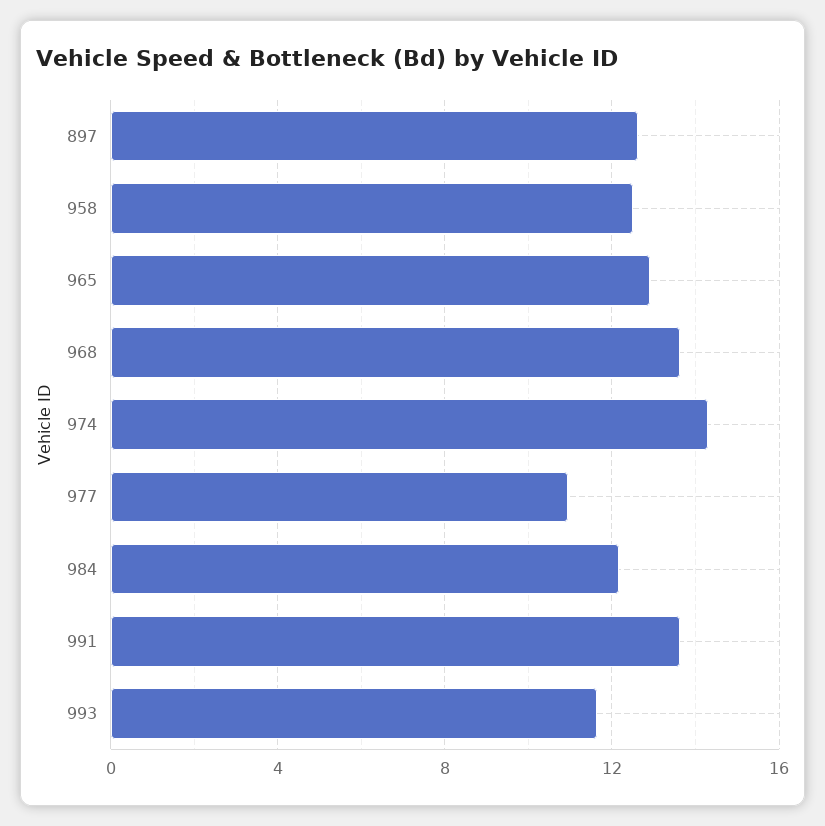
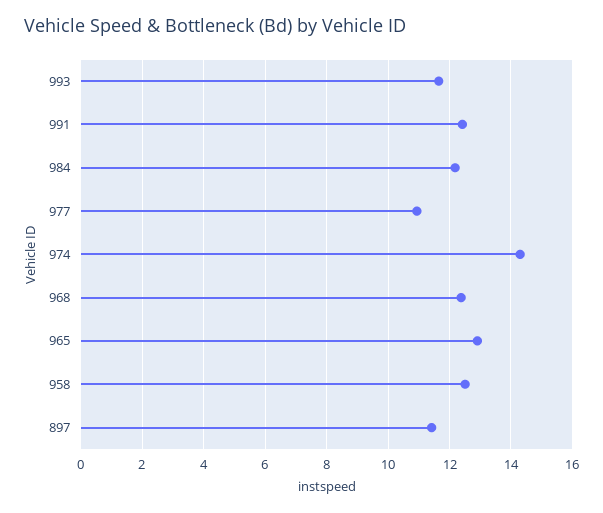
  {
-   "897": 12.5,
+   "897": 11.4,
    "958": 12.6,
    "965": 13,
-   "968": 13.5,
+   "968": 12.4,
    "974": 14.4,
    "977": 11,
    "984": 12.2,
-   "991": 13.5,
+   "991": 12.4,
    "993": 11.6
  }

